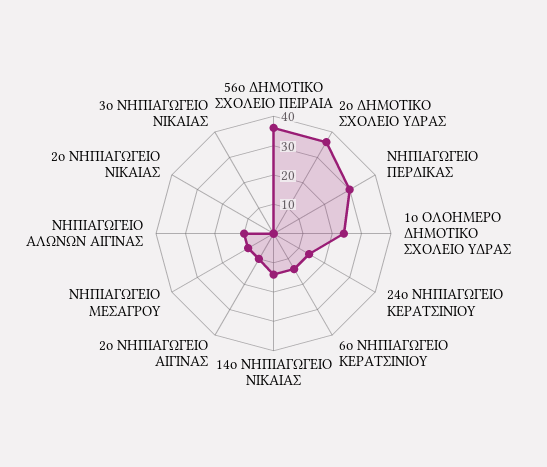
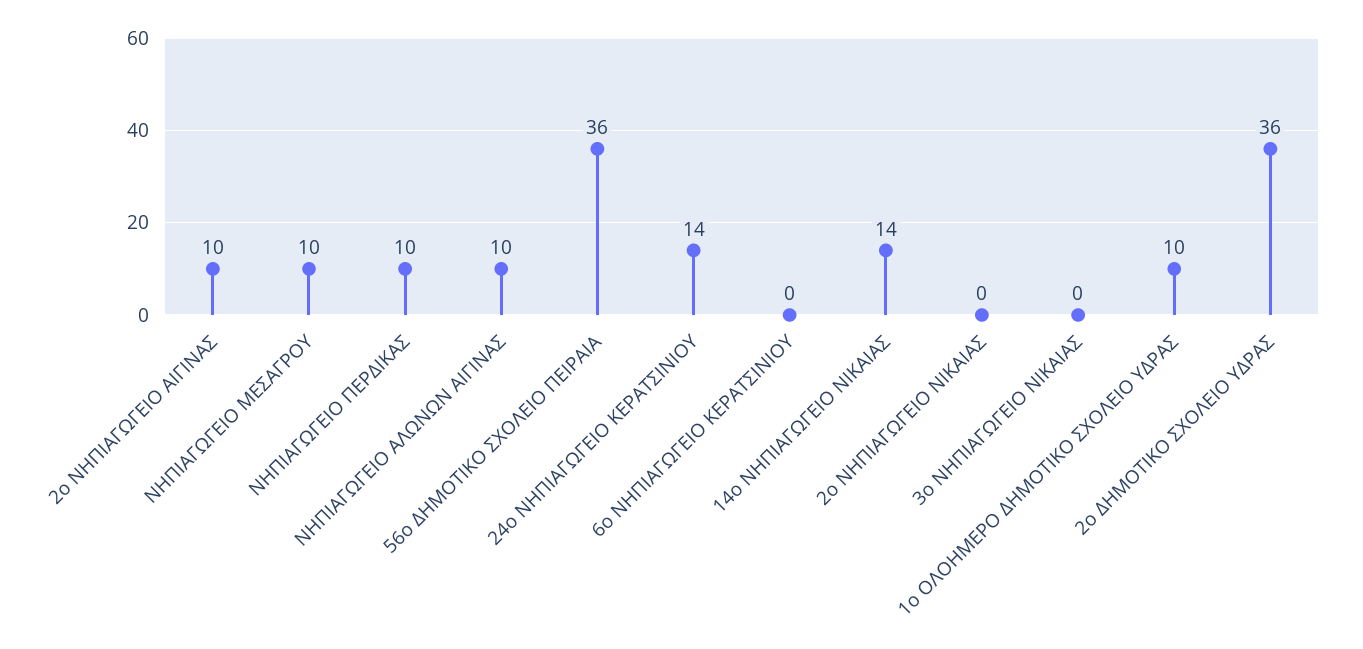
  {
    "56ο ΔΗΜΟΤΙΚΟ ΣΧΟΛΕΙΟ ΠΕΙΡΑΙΑ": 36,
    "2ο ΔΗΜΟΤΙΚΟ ΣΧΟΛΕΙΟ ΥΔΡΑΣ": 36,
-   "ΝΗΠΙΑΓΩΓΕΙΟ ΠΕΡΔΙΚΑΣ": 30,
+   "ΝΗΠΙΑΓΩΓΕΙΟ ΠΕΡΔΙΚΑΣ": 10,
-   "1ο ΟΛΟΗΜΕΡΟ ΔΗΜΟΤΙΚΟ ΣΧΟΛΕΙΟ ΥΔΡΑΣ": 25,
+   "1ο ΟΛΟΗΜΕΡΟ ΔΗΜΟΤΙΚΟ ΣΧΟΛΕΙΟ ΥΔΡΑΣ": 10,
    "24ο ΝΗΠΙΑΓΩΓΕΙΟ ΚΕΡΑΤΣΙΝΙΟΥ": 14,
-   "6ο ΝΗΠΙΑΓΩΓΕΙΟ ΚΕΡΑΤΣΙΝΙΟΥ": 15,
+   "6ο ΝΗΠΙΑΓΩΓΕΙΟ ΚΕΡΑΤΣΙΝΙΟΥ": 0,
    "14ο ΝΗΠΙΑΓΩΓΕΙΟ ΝΙΚΑΙΑΣ": 14,
    "2ο ΝΗΠΙΑΓΩΓΕΙΟ ΑΙΓΙΝΑΣ": 10,
    "ΝΗΠΙΑΓΩΓΕΙΟ ΜΕΣΑΓΡΟΥ": 10,
    "ΝΗΠΙΑΓΩΓΕΙΟ ΑΛΩΝΩΝ ΑΙΓΙΝΑΣ": 10,
    "2ο ΝΗΠΙΑΓΩΓΕΙΟ ΝΙΚΑΙΑΣ": 0,
    "3ο ΝΗΠΙΑΓΩΓΕΙΟ ΝΙΚΑΙΑΣ": 0
  }

